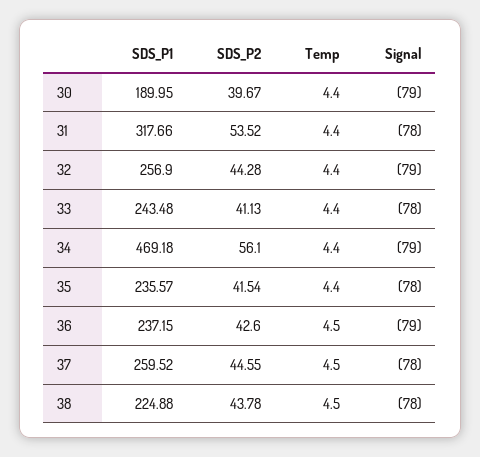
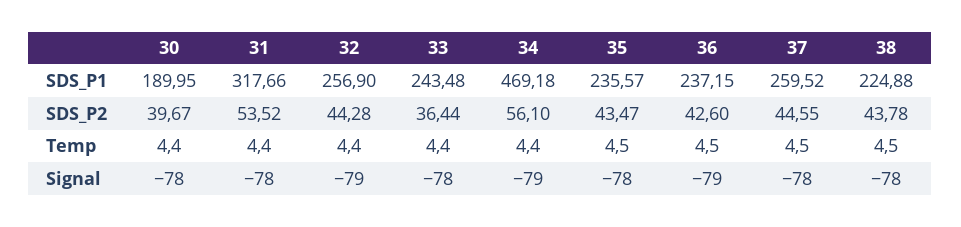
  {
    "SDS_P1": {
      "30": 189.95,
      "31": 317.66,
      "32": 256.9,
      "33": 243.48,
      "34": 469.18,
      "35": 235.57,
      "36": 237.15,
      "37": 259.52,
      "38": 224.88
    },
    "SDS_P2": {
      "30": 39.67,
      "31": 53.52,
      "32": 44.28,
-     "33": 41.13,
+     "33": 36.44,
      "34": 56.1,
-     "35": 41.54,
+     "35": 43.47,
      "36": 42.6,
      "37": 44.55,
      "38": 43.78
    },
    "Temp": {
      "30": 4.4,
      "31": 4.4,
      "32": 4.4,
      "33": 4.4,
      "34": 4.4,
-     "35": 4.4,
+     "35": 4.5,
      "36": 4.5,
      "37": 4.5,
      "38": 4.5
    },
    "Signal": {
-     "30": -79,
+     "30": -78,
      "31": -78,
      "32": -79,
      "33": -78,
      "34": -79,
      "35": -78,
      "36": -79,
      "37": -78,
      "38": -78
    }
  }

